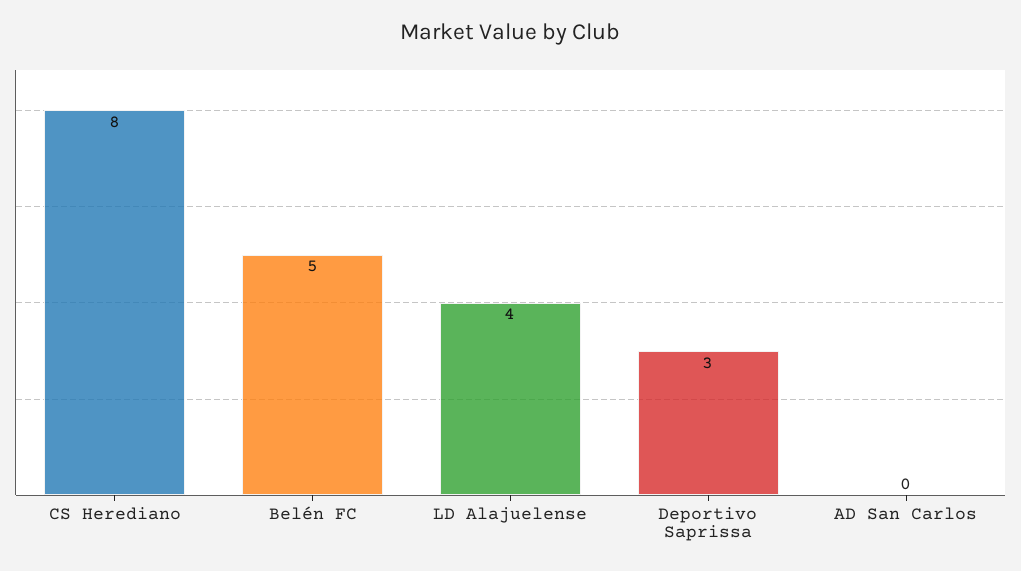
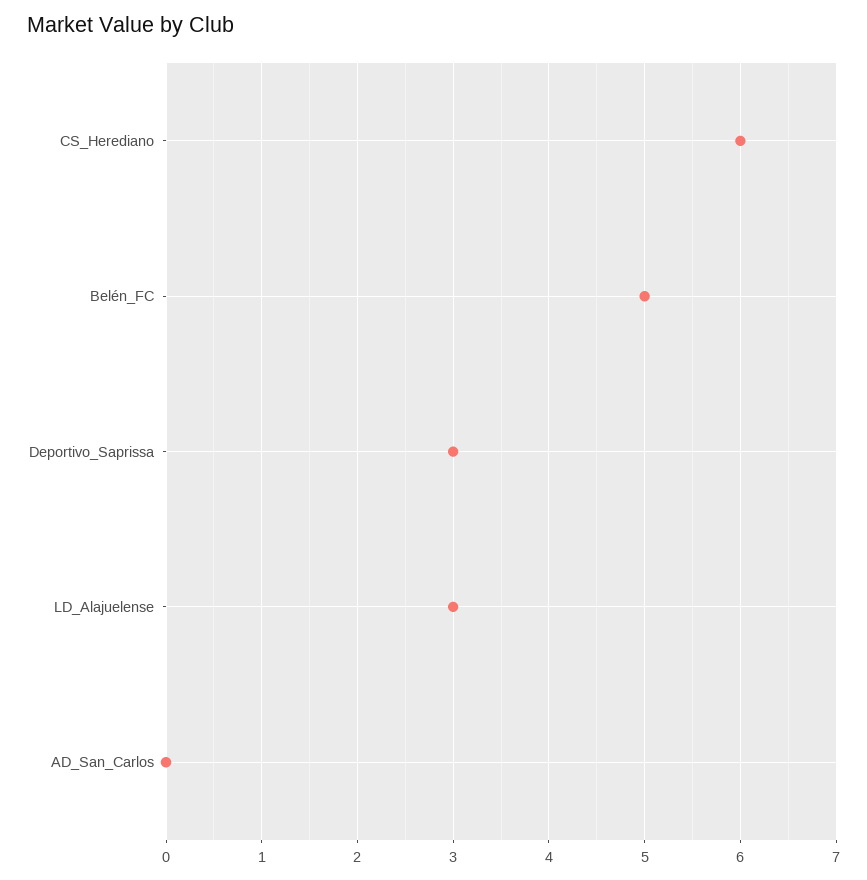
  {
-   "CS Herediano": 8,
+   "CS Herediano": 6,
    "Belén FC": 5,
-   "LD Alajuelense": 4,
+   "LD Alajuelense": 3,
    "Deportivo Saprissa": 3,
    "AD San Carlos": 0
  }

